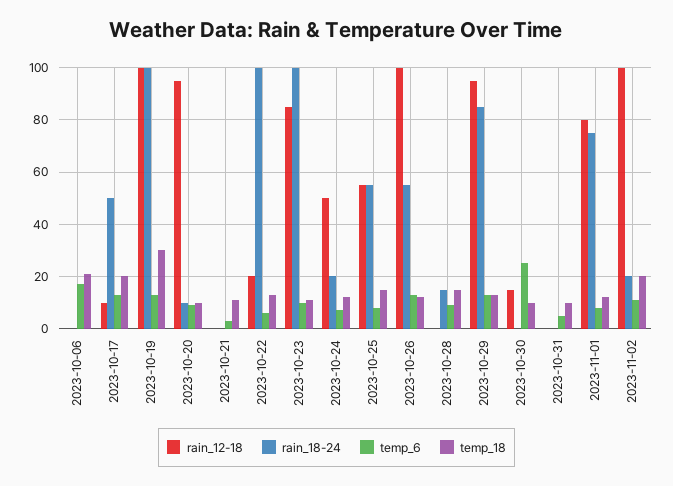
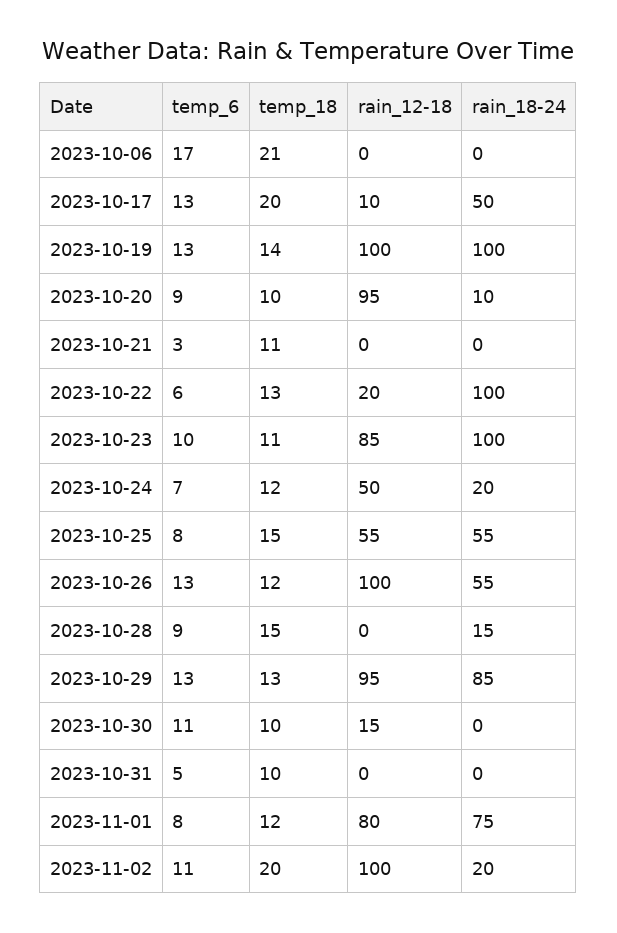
  {
    "rain_12-18": {
      "2023-10-06": 0,
      "2023-10-17": 10,
      "2023-10-19": 100,
      "2023-10-20": 95,
      "2023-10-21": 0,
      "2023-10-22": 20,
      "2023-10-23": 85,
      "2023-10-24": 50,
      "2023-10-25": 55,
      "2023-10-26": 100,
      "2023-10-28": 0,
      "2023-10-29": 95,
      "2023-10-30": 15,
      "2023-10-31": 0,
      "2023-11-01": 80,
      "2023-11-02": 100
    },
    "rain_18-24": {
      "2023-10-06": 0,
      "2023-10-17": 50,
      "2023-10-19": 100,
      "2023-10-20": 10,
      "2023-10-21": 0,
      "2023-10-22": 100,
      "2023-10-23": 100,
      "2023-10-24": 20,
      "2023-10-25": 55,
      "2023-10-26": 55,
      "2023-10-28": 15,
      "2023-10-29": 85,
      "2023-10-30": 0,
      "2023-10-31": 0,
      "2023-11-01": 75,
      "2023-11-02": 20
    },
    "temp_6": {
      "2023-10-06": 17,
      "2023-10-17": 13,
      "2023-10-19": 13,
      "2023-10-20": 9,
      "2023-10-21": 3,
      "2023-10-22": 6,
      "2023-10-23": 10,
      "2023-10-24": 7,
      "2023-10-25": 8,
      "2023-10-26": 13,
      "2023-10-28": 9,
      "2023-10-29": 13,
-     "2023-10-30": 25,
+     "2023-10-30": 11,
      "2023-10-31": 5,
      "2023-11-01": 8,
      "2023-11-02": 11
    },
    "temp_18": {
      "2023-10-06": 21,
      "2023-10-17": 20,
-     "2023-10-19": 30,
+     "2023-10-19": 14,
      "2023-10-20": 10,
      "2023-10-21": 11,
      "2023-10-22": 13,
      "2023-10-23": 11,
      "2023-10-24": 12,
      "2023-10-25": 15,
      "2023-10-26": 12,
      "2023-10-28": 15,
      "2023-10-29": 13,
      "2023-10-30": 10,
      "2023-10-31": 10,
      "2023-11-01": 12,
      "2023-11-02": 20
    }
  }

